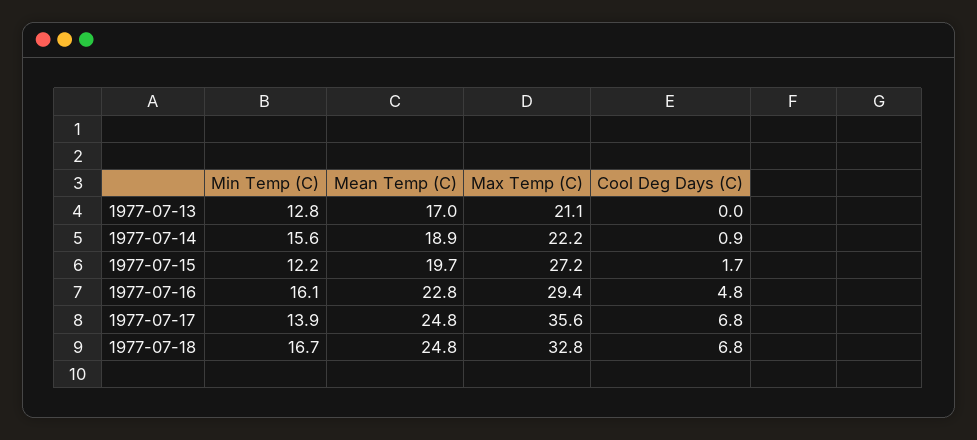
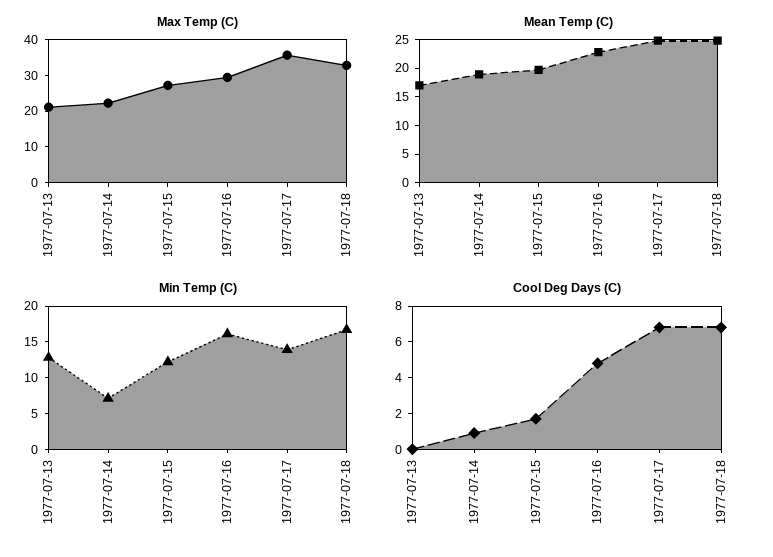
  {
    "Min Temp (C)": {
      "1977-07-13": 12.8,
-     "1977-07-14": 15.6,
+     "1977-07-14": 7.5,
      "1977-07-15": 12.2,
      "1977-07-16": 16.1,
      "1977-07-17": 13.9,
      "1977-07-18": 16.7
    },
    "Mean Temp (C)": {
      "1977-07-13": 17,
      "1977-07-14": 18.9,
      "1977-07-15": 19.7,
      "1977-07-16": 22.8,
      "1977-07-17": 24.8,
      "1977-07-18": 24.8
    },
    "Max Temp (C)": {
      "1977-07-13": 21.1,
      "1977-07-14": 22.2,
      "1977-07-15": 27.2,
      "1977-07-16": 29.4,
      "1977-07-17": 35.6,
      "1977-07-18": 32.8
    },
    "Cool Deg Days (C)": {
      "1977-07-13": 0,
      "1977-07-14": 0.9,
      "1977-07-15": 1.7,
      "1977-07-16": 4.8,
      "1977-07-17": 6.8,
      "1977-07-18": 6.8
    }
  }

